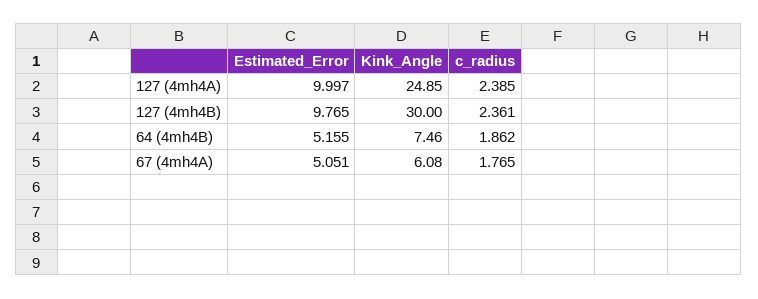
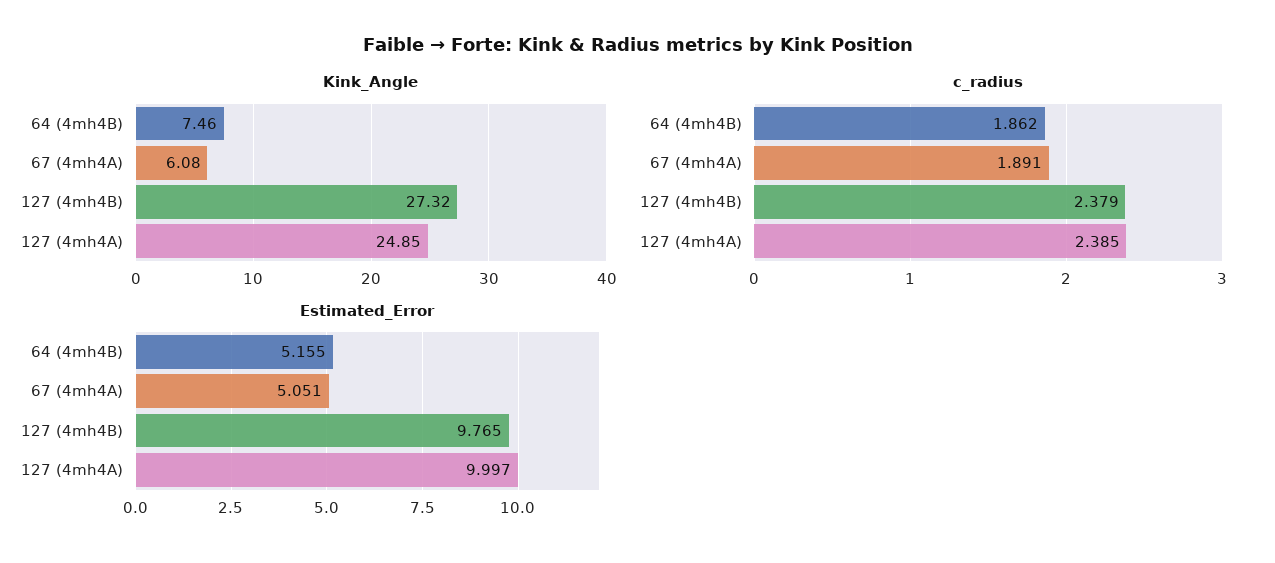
  {
    "Estimated_Error": {
      "127 (4mh4A)": 9.997,
      "127 (4mh4B)": 9.765,
      "64 (4mh4B)": 5.155,
      "67 (4mh4A)": 5.051
    },
    "Kink_Angle": {
      "127 (4mh4A)": 24.85,
-     "127 (4mh4B)": 30,
+     "127 (4mh4B)": 27.32,
      "64 (4mh4B)": 7.46,
      "67 (4mh4A)": 6.08
    },
    "c_radius": {
      "127 (4mh4A)": 2.385,
-     "127 (4mh4B)": 2.361,
+     "127 (4mh4B)": 2.379,
      "64 (4mh4B)": 1.862,
-     "67 (4mh4A)": 1.765
+     "67 (4mh4A)": 1.891
    }
  }

